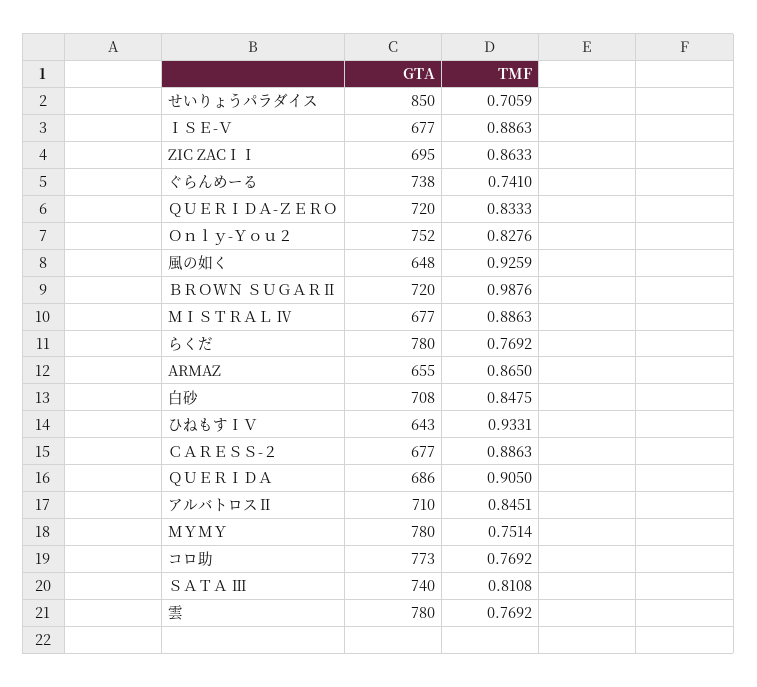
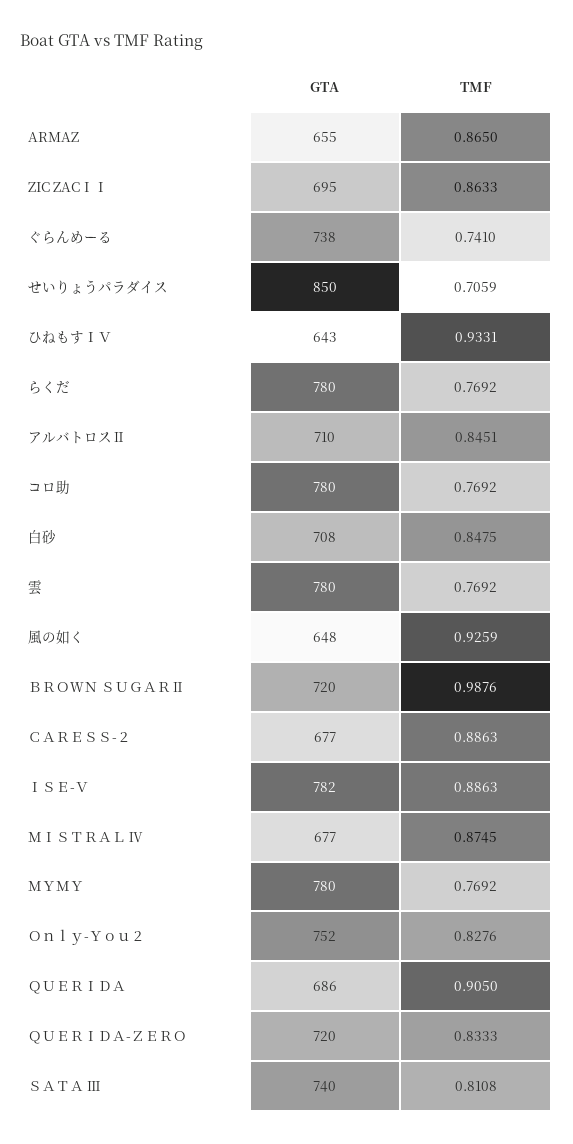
  {
    "GTA": {
      "せいりょうパラダイス": 850,
-     "ＩＳＥ-Ｖ": 677,
+     "ＩＳＥ-Ｖ": 782,
      "ZIC ZACＩＩ": 695,
      "ぐらんめーる": 738,
      "ＱＵＥＲＩＤＡ-ＺＥＲＯ": 720,
      "Ｏｎｌｙ-Ｙｏｕ２": 752,
      "風の如く": 648,
      "ＢＲＯＷＮ ＳＵＧＡＲⅡ": 720,
      "ＭＩＳＴＲＡＬ Ⅳ": 677,
      "らくだ": 780,
      "ARMAZ": 655,
      "白砂": 708,
      "ひねもすＩＶ": 643,
      "ＣＡＲＥＳＳ-２": 677,
      "ＱＵＥＲＩＤＡ": 686,
      "アルバトロスⅡ": 710,
      "ＭＹＭＹ": 780,
-     "コロ助": 773,
+     "コロ助": 780,
      "ＳＡＴＡ Ⅲ": 740,
      "雲": 780
    },
    "TMF": {
      "せいりょうパラダイス": 0.7059,
      "ＩＳＥ-Ｖ": 0.8863,
      "ZIC ZACＩＩ": 0.8633,
      "ぐらんめーる": 0.741,
      "ＱＵＥＲＩＤＡ-ＺＥＲＯ": 0.8333,
      "Ｏｎｌｙ-Ｙｏｕ２": 0.8276,
      "風の如く": 0.9259,
      "ＢＲＯＷＮ ＳＵＧＡＲⅡ": 0.9876,
-     "ＭＩＳＴＲＡＬ Ⅳ": 0.8863,
+     "ＭＩＳＴＲＡＬ Ⅳ": 0.8745,
      "らくだ": 0.7692,
      "ARMAZ": 0.865,
      "白砂": 0.8475,
      "ひねもすＩＶ": 0.9331,
      "ＣＡＲＥＳＳ-２": 0.8863,
      "ＱＵＥＲＩＤＡ": 0.905,
      "アルバトロスⅡ": 0.8451,
-     "ＭＹＭＹ": 0.7514,
+     "ＭＹＭＹ": 0.7692,
      "コロ助": 0.7692,
      "ＳＡＴＡ Ⅲ": 0.8108,
      "雲": 0.7692
    }
  }

